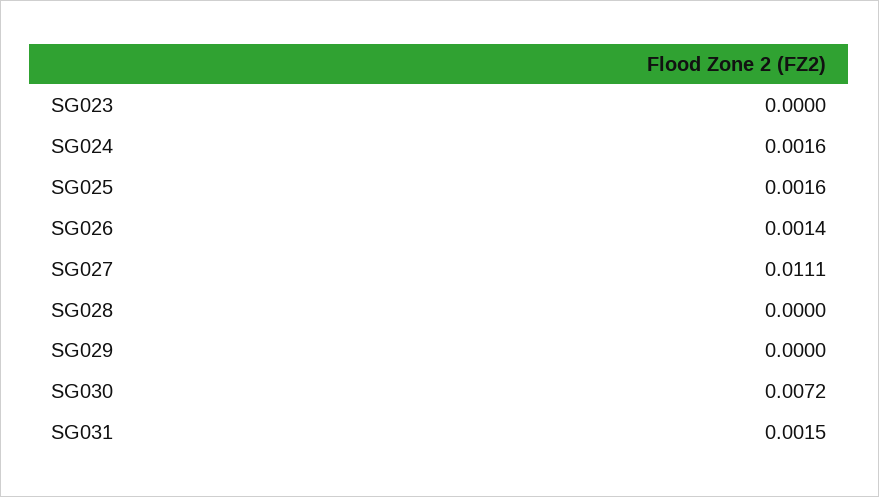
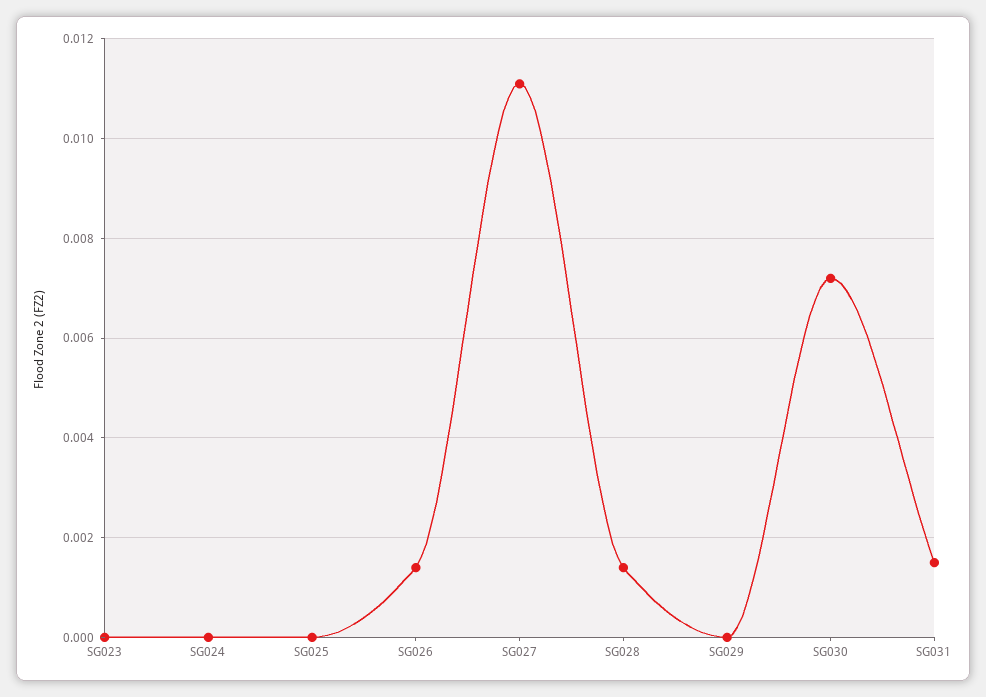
  {
    "SG023": 0,
-   "SG024": 0.0016,
+   "SG024": 0,
-   "SG025": 0.0016,
+   "SG025": 0,
    "SG026": 0.0014,
    "SG027": 0.0111,
-   "SG028": 0,
+   "SG028": 0.0015,
    "SG029": 0,
    "SG030": 0.0072,
    "SG031": 0.0015
  }

